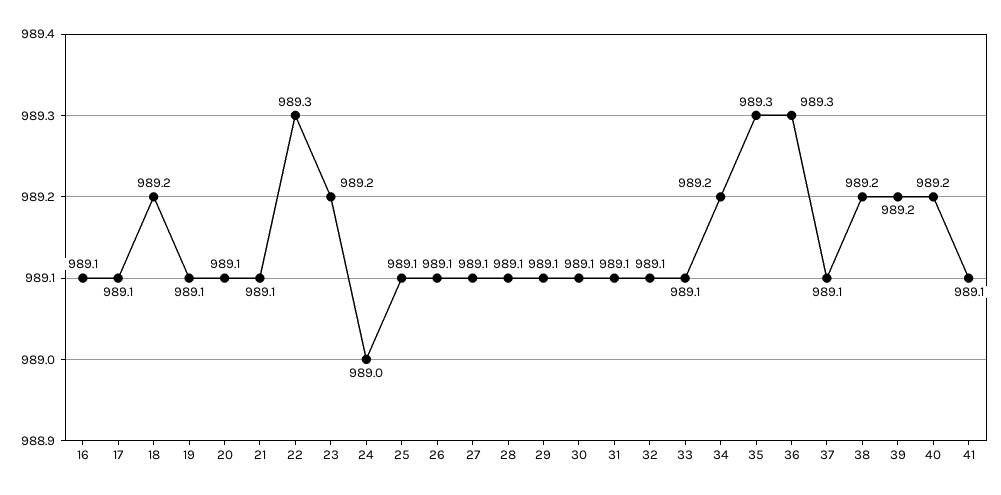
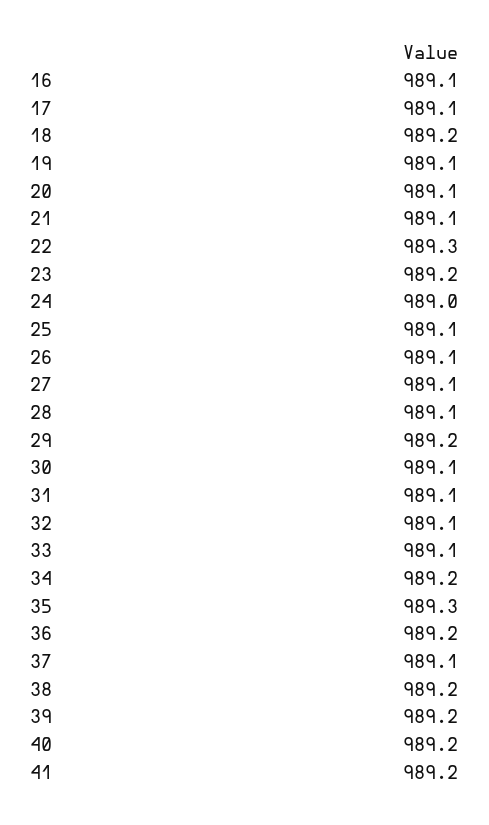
  {
    "16": 989.1,
    "17": 989.1,
    "18": 989.2,
    "19": 989.1,
    "20": 989.1,
    "21": 989.1,
    "22": 989.3,
    "23": 989.2,
    "24": 989,
    "25": 989.1,
    "26": 989.1,
    "27": 989.1,
    "28": 989.1,
-   "29": 989.1,
+   "29": 989.2,
    "30": 989.1,
    "31": 989.1,
    "32": 989.1,
    "33": 989.1,
    "34": 989.2,
    "35": 989.3,
-   "36": 989.3,
+   "36": 989.2,
    "37": 989.1,
    "38": 989.2,
    "39": 989.2,
    "40": 989.2,
-   "41": 989.1
+   "41": 989.2
  }

